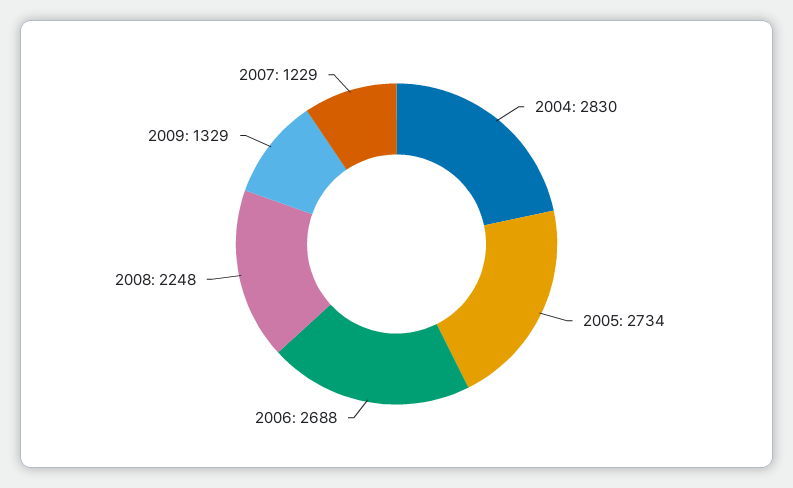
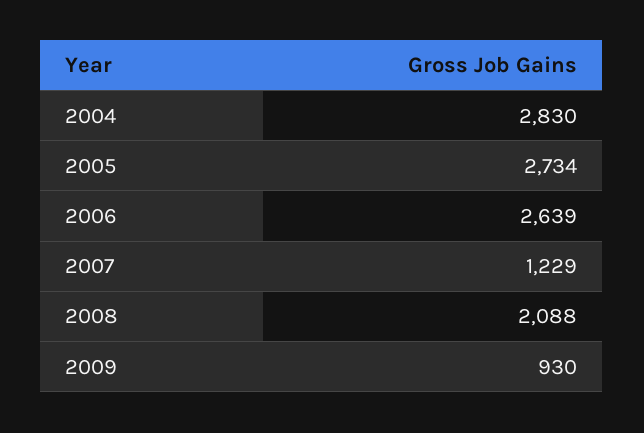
  {
    "2004": 2830,
    "2005": 2734,
-   "2006": 2688,
+   "2006": 2639,
-   "2008": 2248,
+   "2008": 2088,
-   "2009": 1329,
+   "2009": 930,
    "2007": 1229
  }

